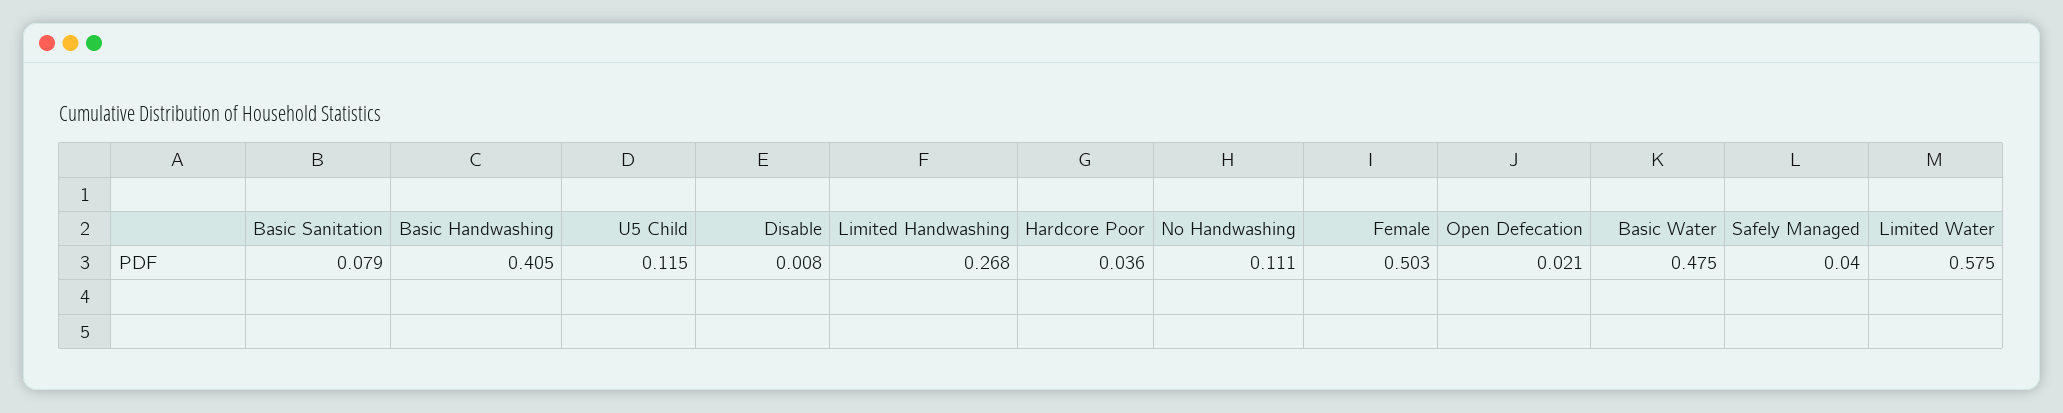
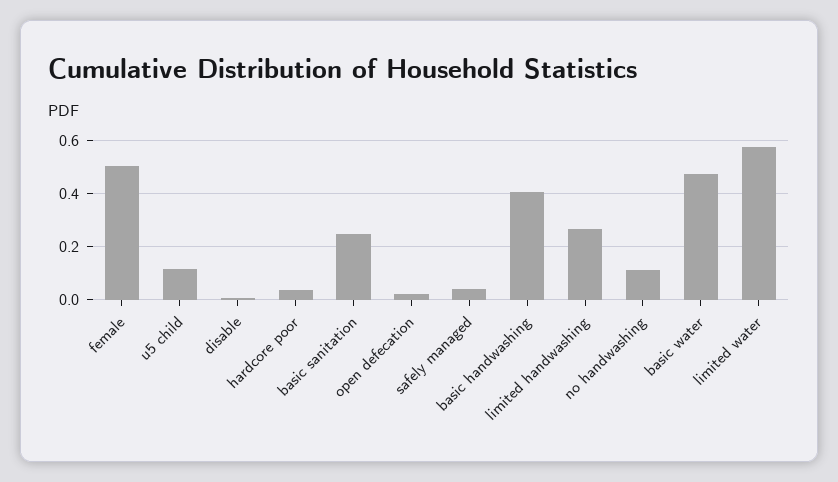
  {
-   "Basic Sanitation": 0.079,
+   "Basic Sanitation": 0.25,
    "Basic Handwashing": 0.405,
    "U5 Child": 0.115,
    "Disable": 0.008,
    "Limited Handwashing": 0.268,
    "Hardcore Poor": 0.036,
    "No Handwashing": 0.111,
    "Female": 0.503,
    "Open Defecation": 0.021,
    "Basic Water": 0.475,
    "Safely Managed": 0.04,
    "Limited Water": 0.575
  }

